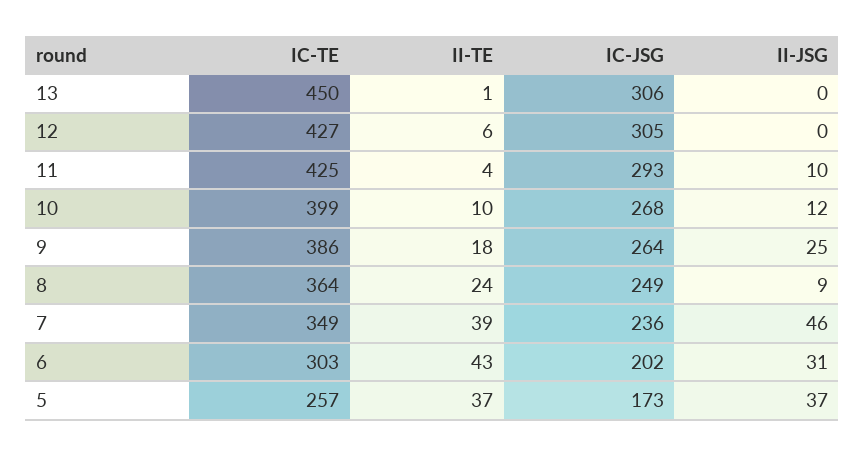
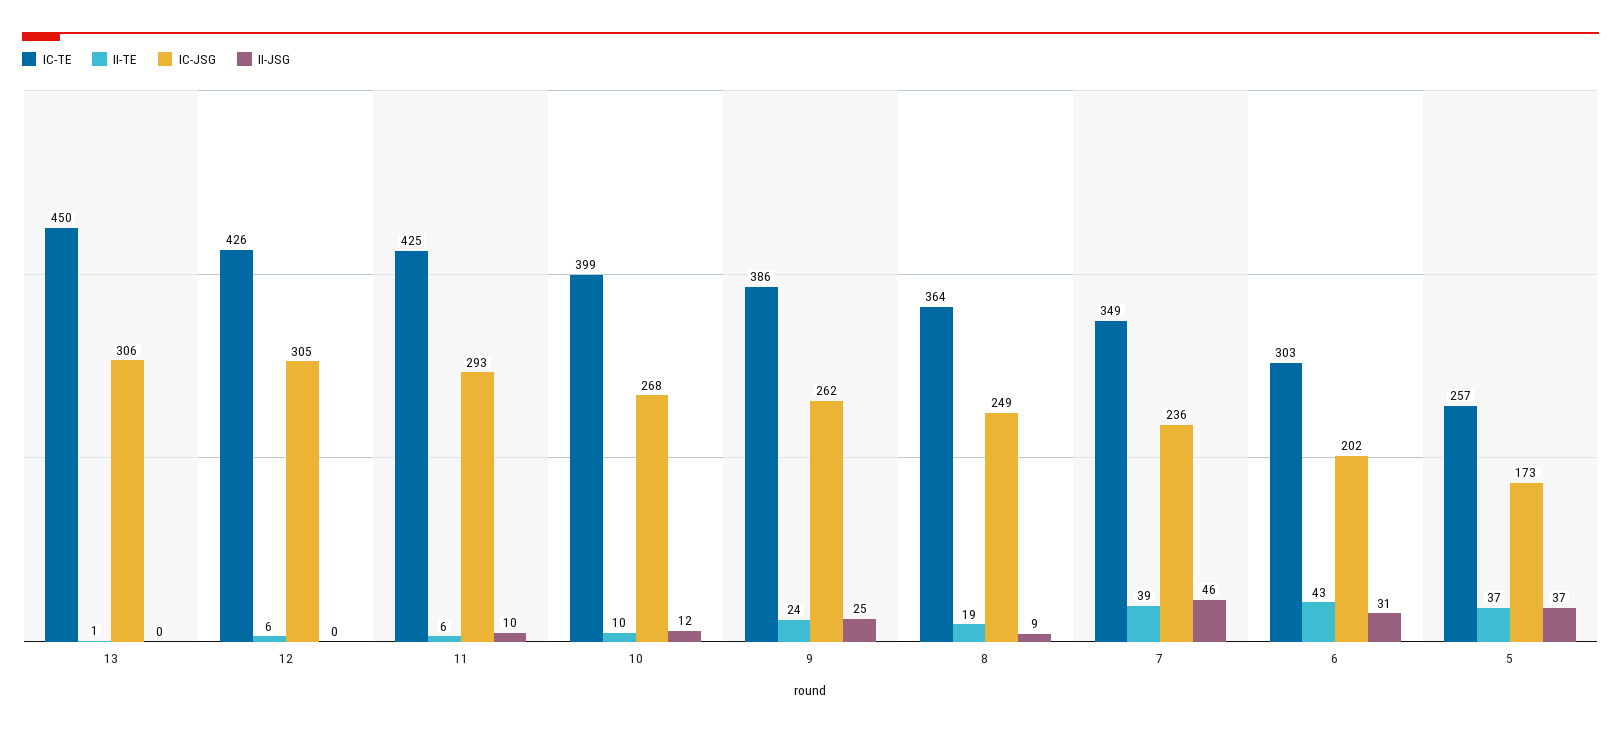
  {
    "IC-TE": {
      "13": 450,
-     "12": 427,
+     "12": 426,
      "11": 425,
      "10": 399,
      "9": 386,
      "8": 364,
      "7": 349,
      "6": 303,
      "5": 257
    },
    "II-TE": {
      "13": 1,
      "12": 6,
-     "11": 4,
+     "11": 6,
      "10": 10,
-     "9": 18,
+     "9": 24,
-     "8": 24,
+     "8": 19,
      "7": 39,
      "6": 43,
      "5": 37
    },
    "IC-JSG": {
      "13": 306,
      "12": 305,
      "11": 293,
      "10": 268,
-     "9": 264,
+     "9": 262,
      "8": 249,
      "7": 236,
      "6": 202,
      "5": 173
    },
    "II-JSG": {
      "13": 0,
      "12": 0,
      "11": 10,
      "10": 12,
      "9": 25,
      "8": 9,
      "7": 46,
      "6": 31,
      "5": 37
    }
  }

